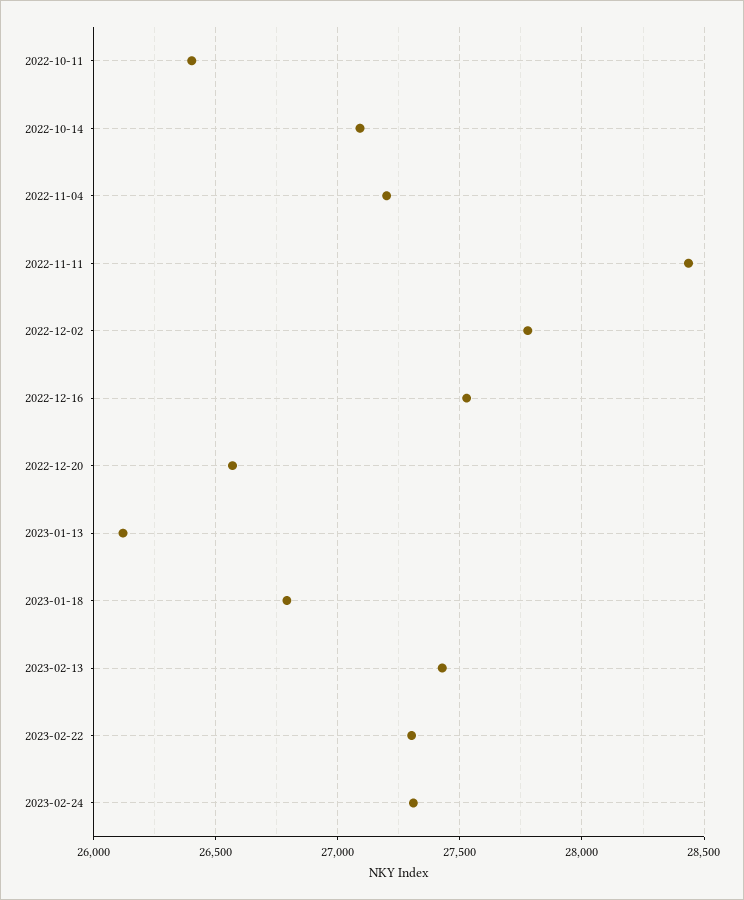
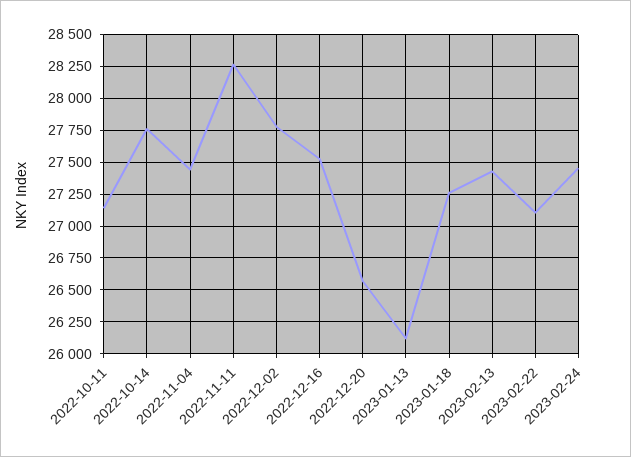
  {
-   "2022-10-11": 26400,
+   "2022-10-11": 27150,
-   "2022-10-14": 27100,
+   "2022-10-14": 27750,
-   "2022-11-04": 27200,
+   "2022-11-04": 27450,
-   "2022-11-11": 28450,
+   "2022-11-11": 28250,
    "2022-12-02": 27800,
    "2022-12-16": 27550,
    "2022-12-20": 26550,
    "2023-01-13": 26100,
-   "2023-01-18": 26800,
+   "2023-01-18": 27250,
    "2023-02-13": 27450,
-   "2023-02-22": 27300,
+   "2023-02-22": 27100,
-   "2023-02-24": 27300
+   "2023-02-24": 27450
  }

